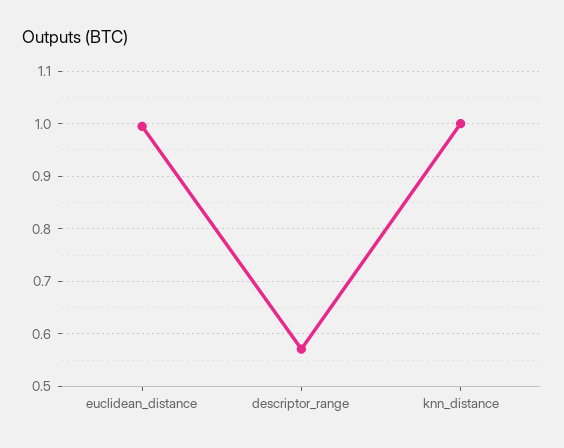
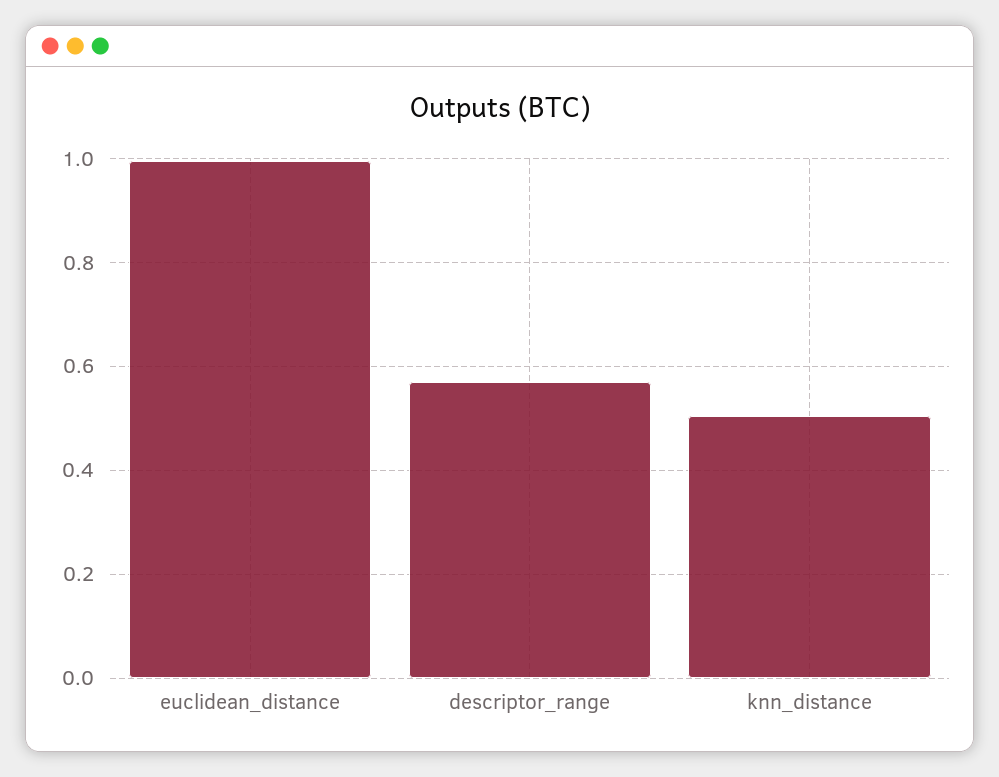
  {
    "euclidean_distance": 1,
    "descriptor_range": 0.58,
-   "knn_distance": 1
+   "knn_distance": 0.5
  }

